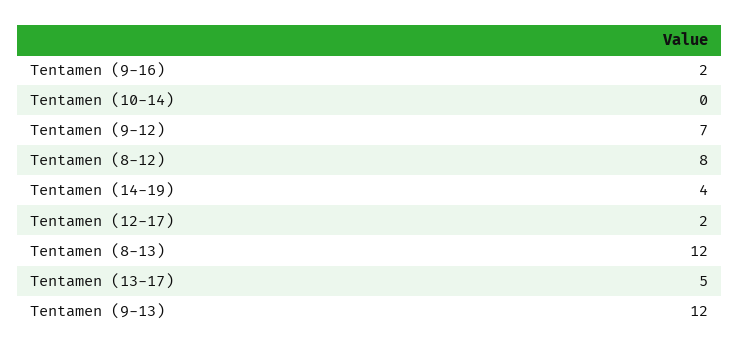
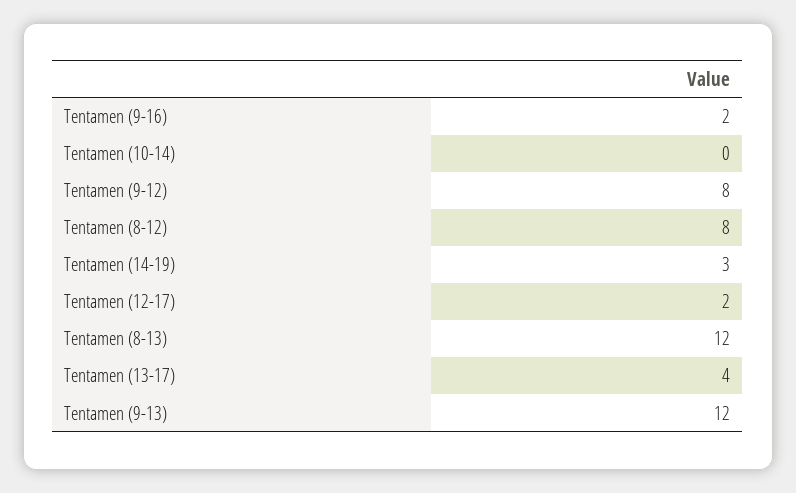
  {
    "Tentamen (9-16)": 2,
    "Tentamen (10-14)": 0,
-   "Tentamen (9-12)": 7,
+   "Tentamen (9-12)": 8,
    "Tentamen (8-12)": 8,
-   "Tentamen (14-19)": 4,
+   "Tentamen (14-19)": 3,
    "Tentamen (12-17)": 2,
    "Tentamen (8-13)": 12,
-   "Tentamen (13-17)": 5,
+   "Tentamen (13-17)": 4,
    "Tentamen (9-13)": 12
  }

